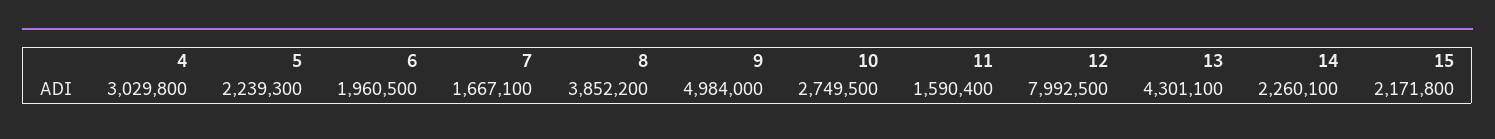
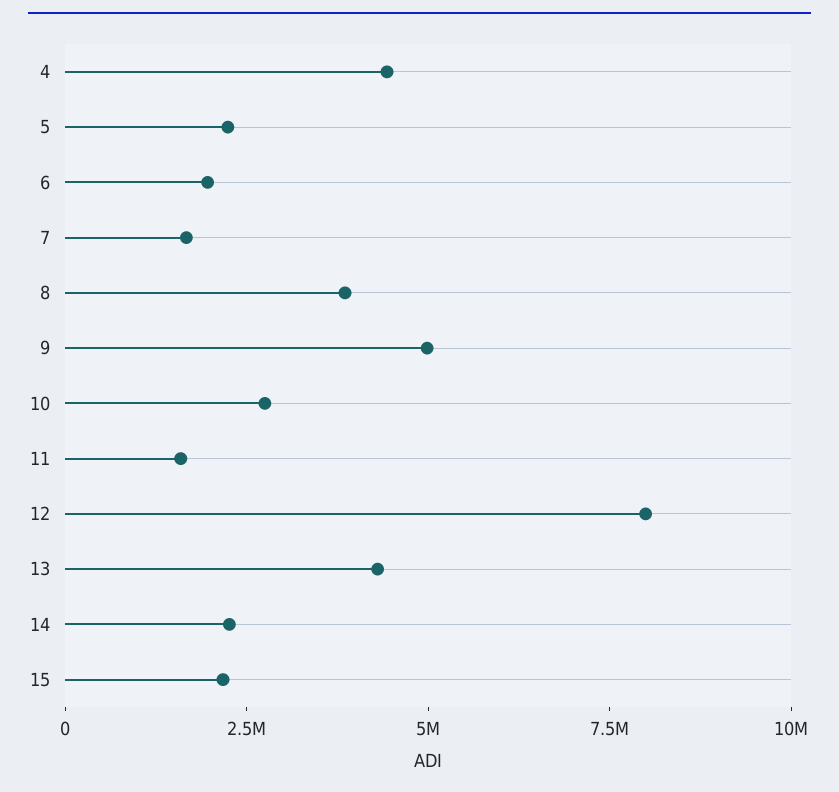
  {
-   "4": 3029800,
+   "4": 4500000,
    "5": 2239300,
    "6": 1960500,
    "7": 1667100,
    "8": 3852200,
    "9": 4984000,
    "10": 2749500,
    "11": 1590400,
    "12": 7992500,
    "13": 4301100,
    "14": 2260100,
    "15": 2171800
  }

